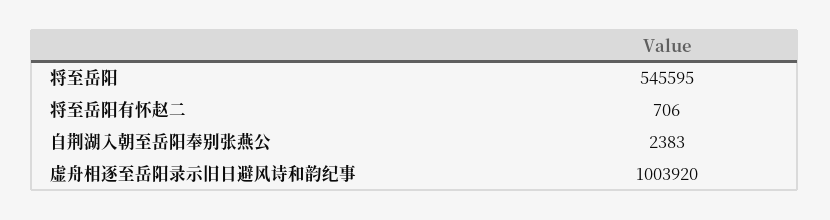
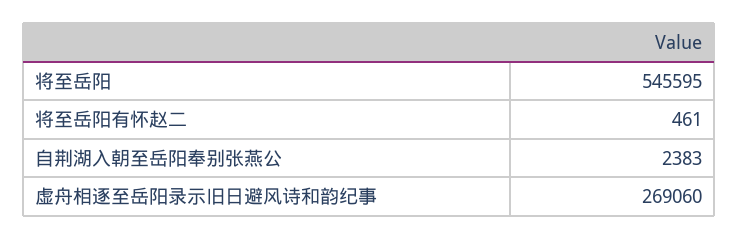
  {
    "将至岳阳": 545595,
-   "将至岳阳有怀赵二": 706,
+   "将至岳阳有怀赵二": 461,
    "自荆湖入朝至岳阳奉别张燕公": 2383,
-   "虚舟相逐至岳阳录示旧日避风诗和韵纪事": 1003920
+   "虚舟相逐至岳阳录示旧日避风诗和韵纪事": 269060
  }

